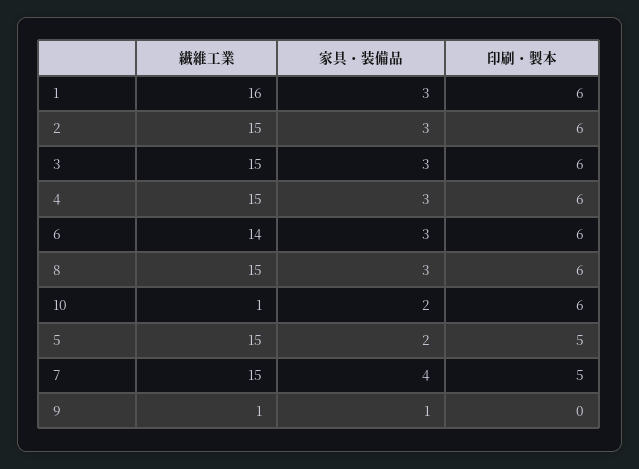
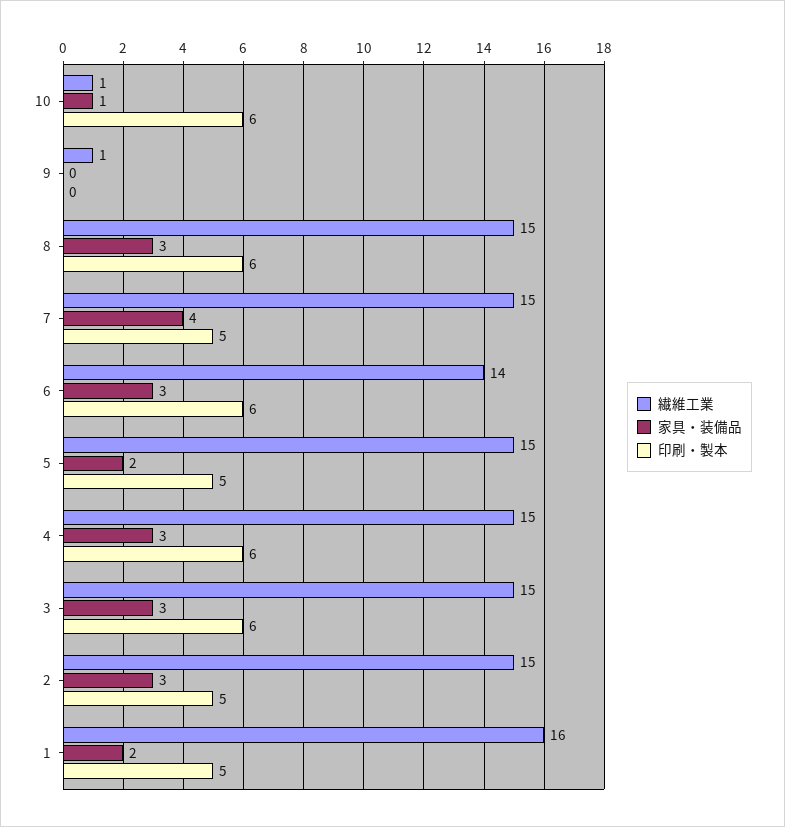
  {
    "繊維工業": {
      "1": 16,
      "2": 15,
      "3": 15,
      "4": 15,
      "6": 14,
      "8": 15,
      "10": 1,
      "5": 15,
      "7": 15,
      "9": 1
    },
    "家具・装備品": {
-     "1": 3,
+     "1": 2,
      "2": 3,
      "3": 3,
      "4": 3,
      "6": 3,
      "8": 3,
-     "10": 2,
+     "10": 1,
      "5": 2,
      "7": 4,
-     "9": 1
+     "9": 0
    },
    "印刷・製本": {
-     "1": 6,
+     "1": 5,
-     "2": 6,
+     "2": 5,
      "3": 6,
      "4": 6,
      "6": 6,
      "8": 6,
      "10": 6,
      "5": 5,
      "7": 5,
      "9": 0
    }
  }

